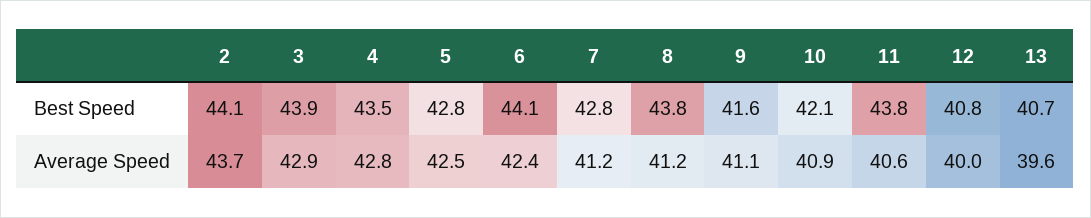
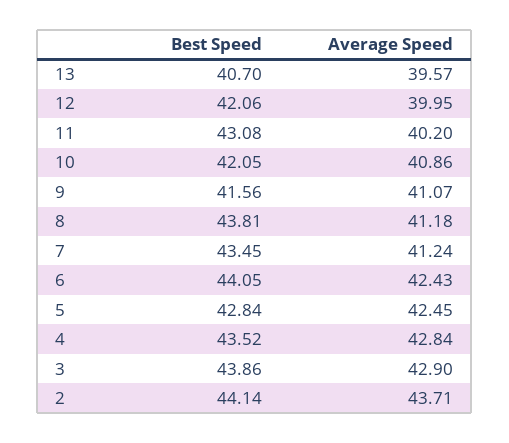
  {
    "2": {
      "Best Speed": 44.14,
      "Average Speed": 43.71
    },
    "3": {
      "Best Speed": 43.86,
      "Average Speed": 42.9
    },
    "4": {
      "Best Speed": 43.52,
      "Average Speed": 42.84
    },
    "5": {
      "Best Speed": 42.84,
      "Average Speed": 42.45
    },
    "6": {
      "Best Speed": 44.05,
      "Average Speed": 42.43
    },
    "7": {
-     "Best Speed": 42.8,
+     "Best Speed": 43.45,
      "Average Speed": 41.24
    },
    "8": {
      "Best Speed": 43.81,
      "Average Speed": 41.18
    },
    "9": {
      "Best Speed": 41.56,
      "Average Speed": 41.07
    },
    "10": {
      "Best Speed": 42.05,
      "Average Speed": 40.86
    },
    "11": {
-     "Best Speed": 43.8,
+     "Best Speed": 43.08,
-     "Average Speed": 40.6
+     "Average Speed": 40.2
    },
    "12": {
-     "Best Speed": 40.8,
+     "Best Speed": 42.06,
      "Average Speed": 39.95
    },
    "13": {
      "Best Speed": 40.7,
      "Average Speed": 39.57
    }
  }

